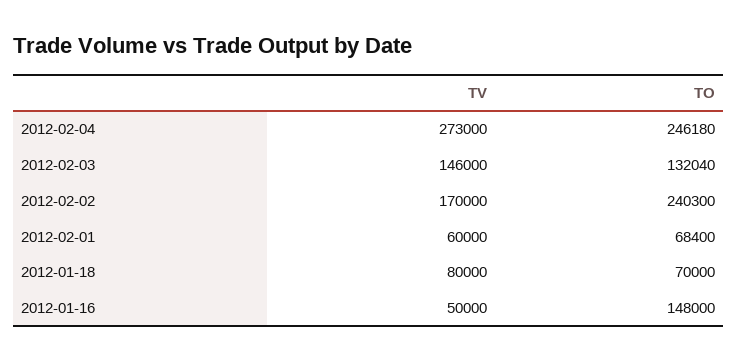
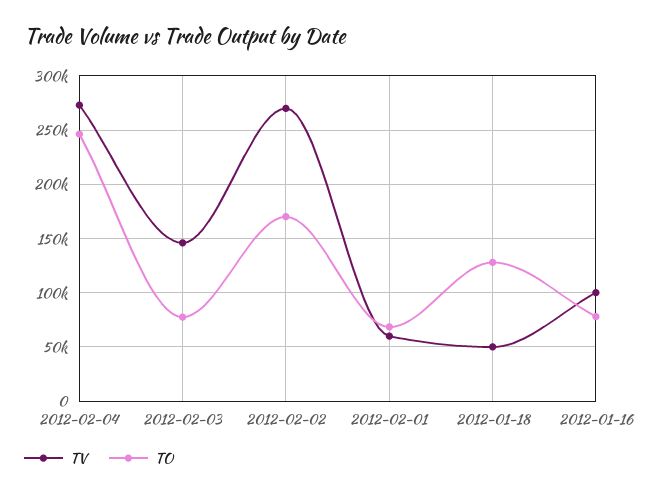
  {
    "TV": {
      "2012-02-04": 273000,
      "2012-02-03": 146000,
-     "2012-02-02": 170000,
+     "2012-02-02": 270000,
      "2012-02-01": 60000,
-     "2012-01-18": 80000,
+     "2012-01-18": 50000,
-     "2012-01-16": 50000
+     "2012-01-16": 100000
    },
    "TO": {
      "2012-02-04": 246180,
-     "2012-02-03": 132040,
+     "2012-02-03": 80000,
-     "2012-02-02": 240300,
+     "2012-02-02": 170000,
      "2012-02-01": 68400,
-     "2012-01-18": 70000,
+     "2012-01-18": 130000,
-     "2012-01-16": 148000
+     "2012-01-16": 80000
    }
  }

